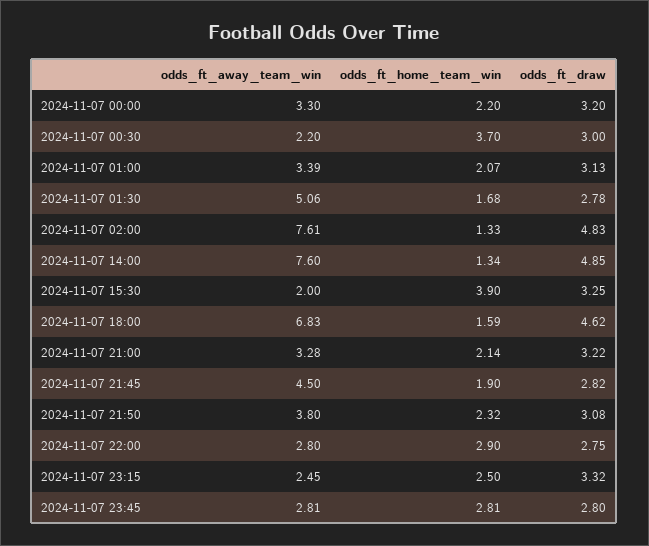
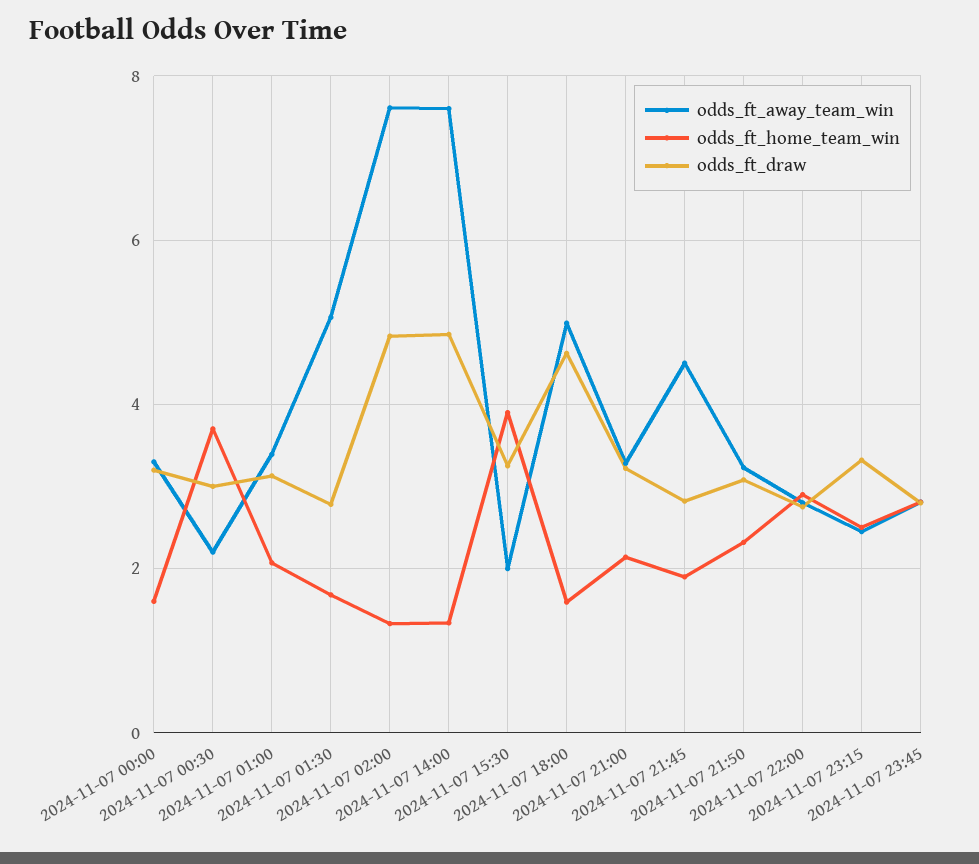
  {
    "odds_ft_away_team_win": {
      "2024-11-07 00:00": 3.3,
      "2024-11-07 00:30": 2.2,
      "2024-11-07 01:00": 3.39,
      "2024-11-07 01:30": 5.06,
      "2024-11-07 02:00": 7.61,
      "2024-11-07 14:00": 7.6,
      "2024-11-07 15:30": 2,
-     "2024-11-07 18:00": 6.83,
+     "2024-11-07 18:00": 5,
      "2024-11-07 21:00": 3.28,
      "2024-11-07 21:45": 4.5,
-     "2024-11-07 21:50": 3.8,
+     "2024-11-07 21:50": 3.2,
      "2024-11-07 22:00": 2.8,
      "2024-11-07 23:15": 2.45,
      "2024-11-07 23:45": 2.81
    },
    "odds_ft_home_team_win": {
-     "2024-11-07 00:00": 2.2,
+     "2024-11-07 00:00": 1.6,
      "2024-11-07 00:30": 3.7,
      "2024-11-07 01:00": 2.07,
      "2024-11-07 01:30": 1.68,
      "2024-11-07 02:00": 1.33,
      "2024-11-07 14:00": 1.34,
      "2024-11-07 15:30": 3.9,
      "2024-11-07 18:00": 1.59,
      "2024-11-07 21:00": 2.14,
      "2024-11-07 21:45": 1.9,
      "2024-11-07 21:50": 2.32,
      "2024-11-07 22:00": 2.9,
      "2024-11-07 23:15": 2.5,
      "2024-11-07 23:45": 2.81
    },
    "odds_ft_draw": {
      "2024-11-07 00:00": 3.2,
      "2024-11-07 00:30": 3,
      "2024-11-07 01:00": 3.13,
      "2024-11-07 01:30": 2.78,
      "2024-11-07 02:00": 4.83,
      "2024-11-07 14:00": 4.85,
      "2024-11-07 15:30": 3.25,
      "2024-11-07 18:00": 4.62,
      "2024-11-07 21:00": 3.22,
      "2024-11-07 21:45": 2.82,
      "2024-11-07 21:50": 3.08,
      "2024-11-07 22:00": 2.75,
      "2024-11-07 23:15": 3.32,
      "2024-11-07 23:45": 2.8
    }
  }

